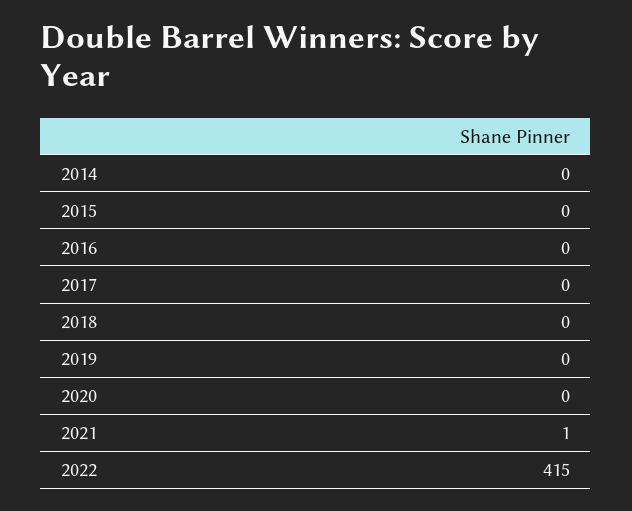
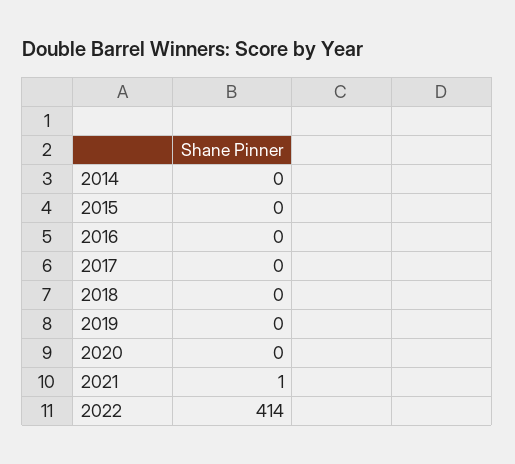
  {
    "2014": 0,
    "2015": 0,
    "2016": 0,
    "2017": 0,
    "2018": 0,
    "2019": 0,
    "2020": 0,
    "2021": 1,
-   "2022": 415
+   "2022": 414
  }

